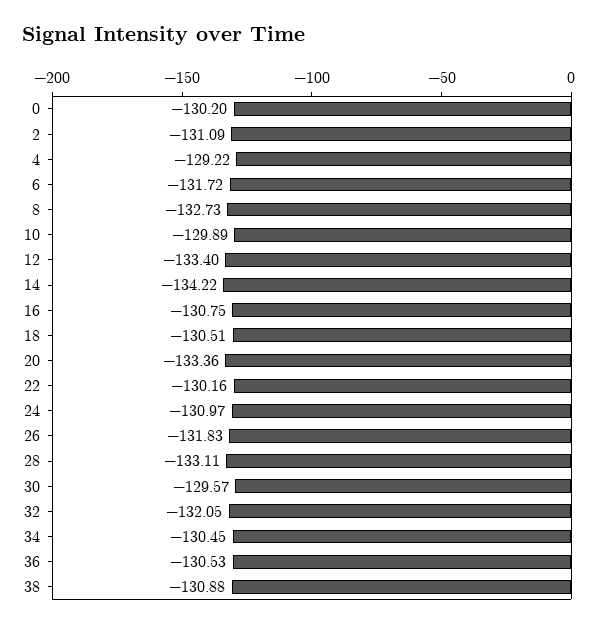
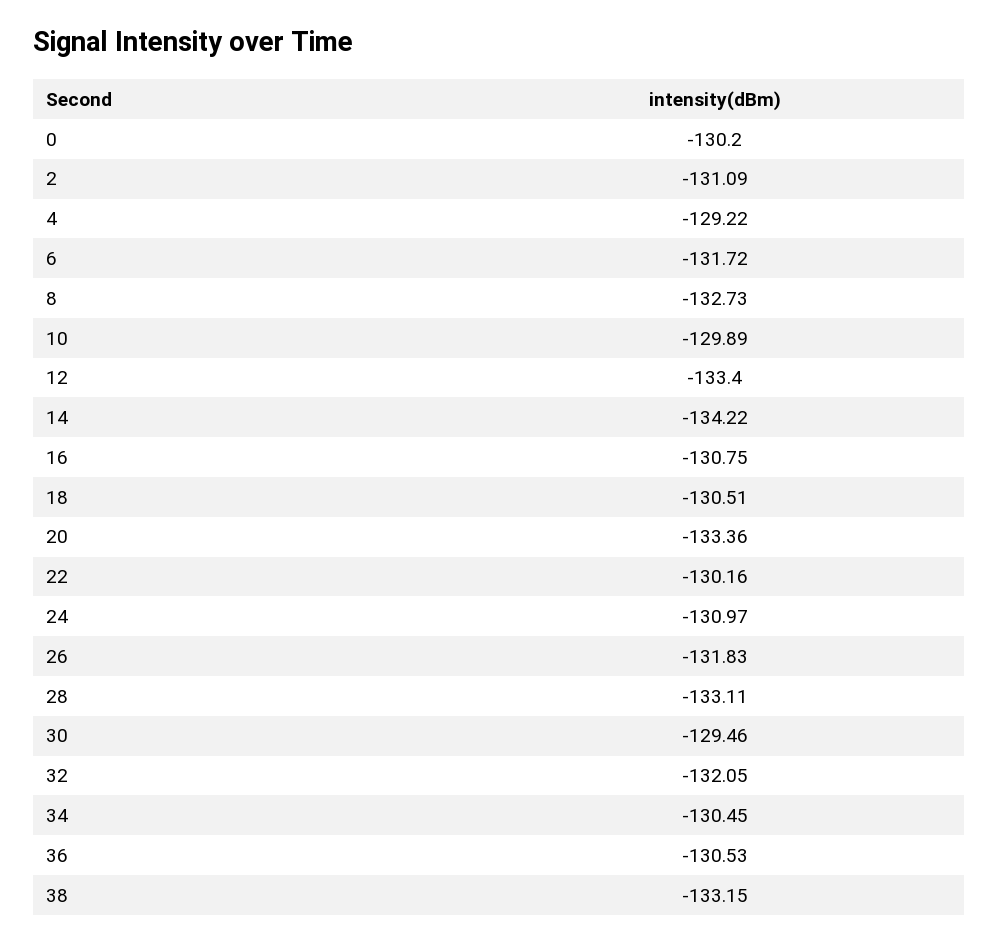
  {
    "0": -130.2,
    "2": -131.09,
    "4": -129.22,
    "6": -131.72,
    "8": -132.73,
    "10": -129.89,
    "12": -133.4,
    "14": -134.22,
    "16": -130.75,
    "18": -130.51,
    "20": -133.36,
    "22": -130.16,
    "24": -130.97,
    "26": -131.83,
    "28": -133.11,
-   "30": -129.57,
+   "30": -129.46,
    "32": -132.05,
    "34": -130.45,
    "36": -130.53,
-   "38": -130.88
+   "38": -133.15
  }

